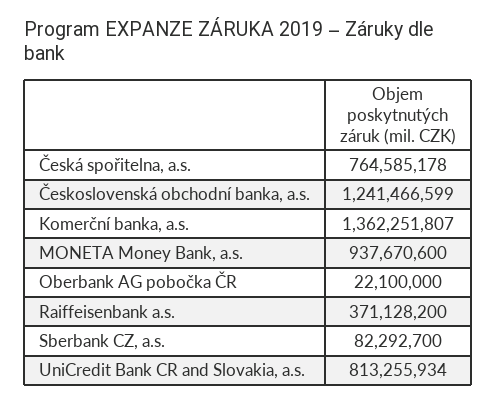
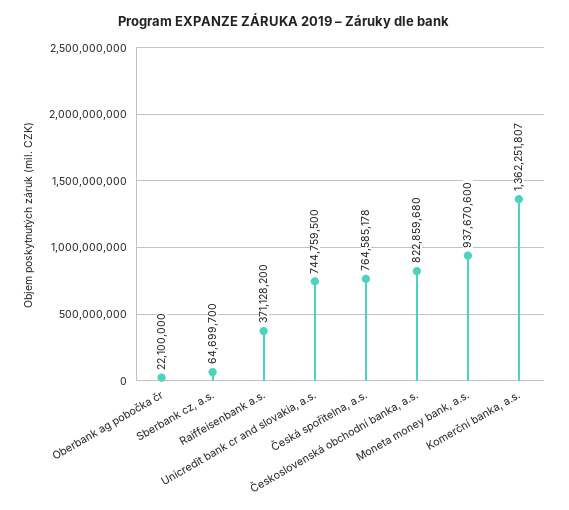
  {
    "Česká spořitelna, a.s.": 764585178,
-   "Československá obchodní banka, a.s.": 1241466599,
+   "Československá obchodní banka, a.s.": 822859680,
    "Komerční banka, a.s.": 1362251807,
    "MONETA Money Bank, a.s.": 937670600,
    "Oberbank AG pobočka ČR": 22100000,
    "Raiffeisenbank a.s.": 371128200,
-   "Sberbank CZ, a.s.": 82292700,
+   "Sberbank CZ, a.s.": 64699700,
-   "UniCredit Bank CR and Slovakia, a.s.": 813255934
+   "UniCredit Bank CR and Slovakia, a.s.": 744759500
  }

